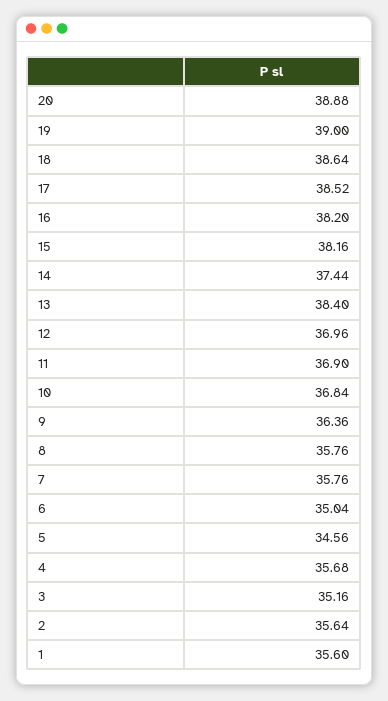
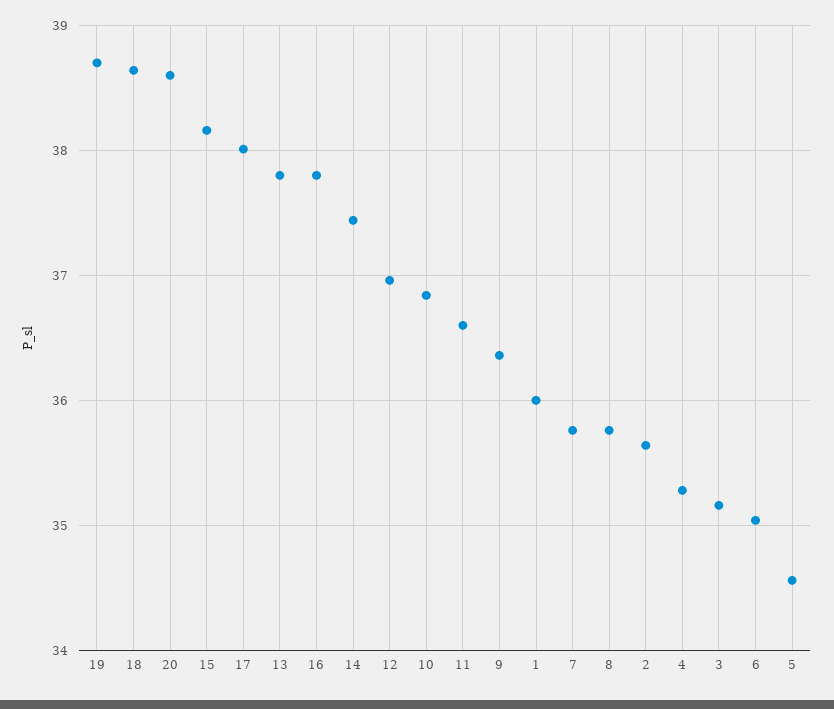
  {
-   "20": 38.88,
+   "20": 38.6,
-   "19": 39,
+   "19": 38.7,
    "18": 38.64,
-   "17": 38.52,
+   "17": 38,
-   "16": 38.2,
+   "16": 37.8,
    "15": 38.16,
    "14": 37.44,
-   "13": 38.4,
+   "13": 37.8,
    "12": 36.96,
-   "11": 36.9,
+   "11": 36.6,
    "10": 36.84,
    "9": 36.36,
    "8": 35.76,
    "7": 35.76,
    "6": 35.04,
    "5": 34.56,
-   "4": 35.68,
+   "4": 35.3,
    "3": 35.16,
    "2": 35.64,
-   "1": 35.6
+   "1": 36
  }

